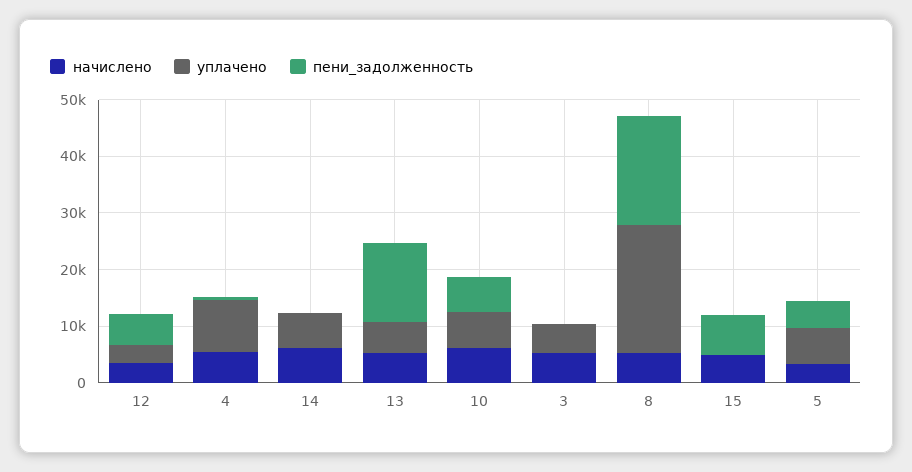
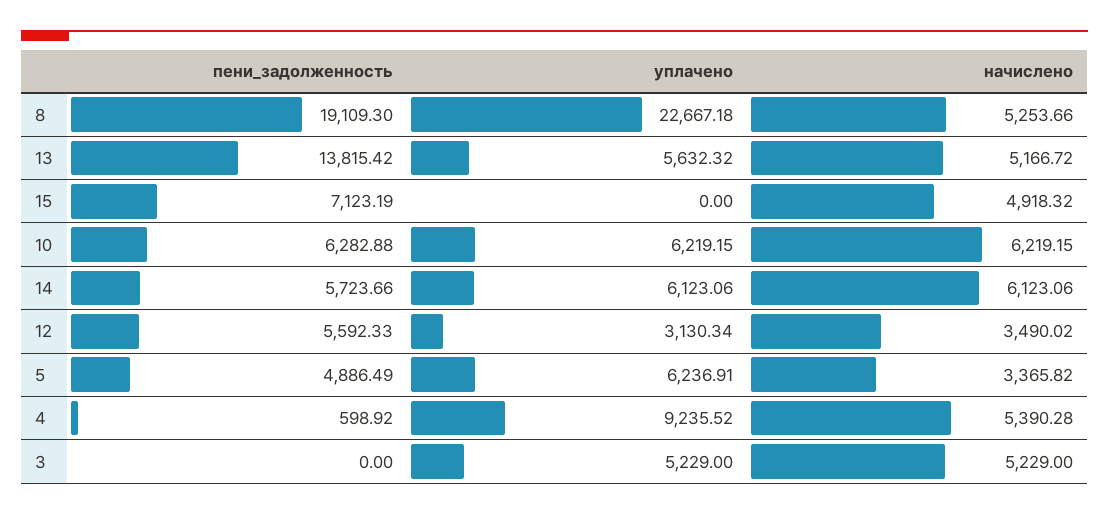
  {
    "начислено": {
      "12": 3490.02,
      "4": 5390.28,
      "14": 6123.06,
      "13": 5166.72,
      "10": 6219.15,
      "3": 5229,
      "8": 5253.66,
      "15": 4918.32,
      "5": 3365.82
    },
    "уплачено": {
      "12": 3130.34,
      "4": 9235.52,
      "14": 6123.06,
      "13": 5632.32,
      "10": 6219.15,
      "3": 5229,
      "8": 22667.18,
      "15": 0,
      "5": 6236.91
    },
    "пени_задолженность": {
      "12": 5592.33,
      "4": 598.92,
-     "14": 0,
+     "14": 5723.66,
      "13": 13815.42,
      "10": 6282.88,
      "3": 0,
      "8": 19109.3,
      "15": 7123.19,
      "5": 4886.49
    }
  }

